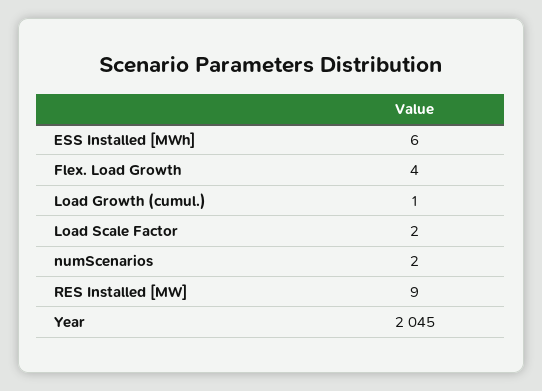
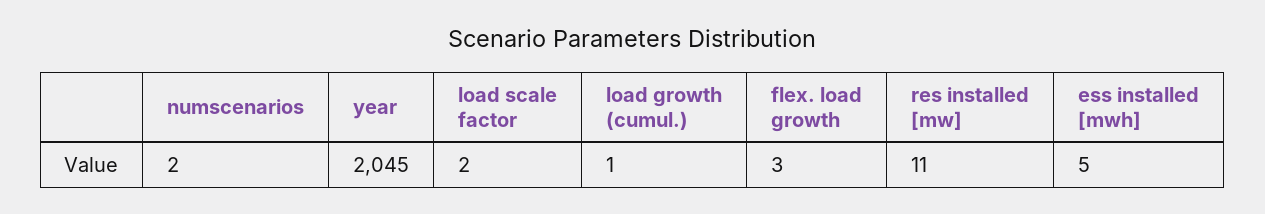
  {
-   "ESS Installed [MWh]": 6,
+   "ESS Installed [MWh]": 5,
-   "Flex. Load Growth": 4,
+   "Flex. Load Growth": 3,
    "Load Growth (cumul.)": 1,
    "Load Scale Factor": 2,
    "numScenarios": 2,
-   "RES Installed [MW]": 9,
+   "RES Installed [MW]": 11,
    "Year": 2045
  }

